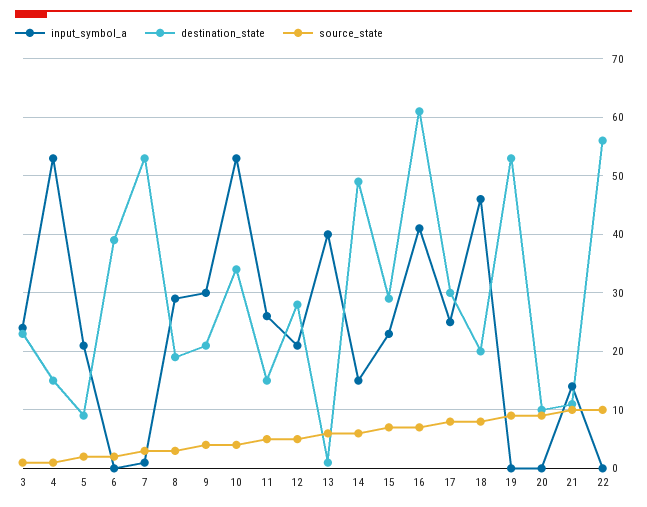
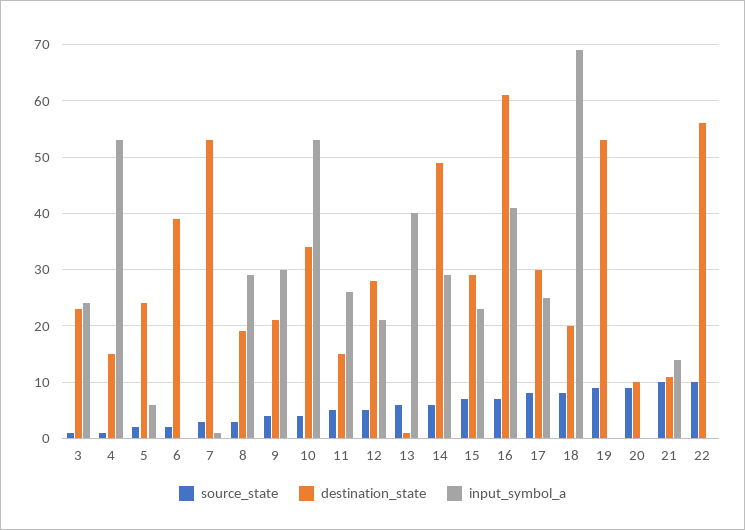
  {
    "input_symbol_a": {
      "3": 25,
      "4": 55,
-     "5": 20,
+     "5": 5,
      "6": 0,
      "7": 0,
      "8": 30,
      "9": 30,
      "10": 55,
      "11": 25,
      "12": 20,
      "13": 40,
-     "14": 15,
+     "14": 30,
      "15": 25,
      "16": 40,
      "17": 25,
-     "18": 45,
+     "18": 70,
      "19": 0,
      "20": 0,
      "21": 15,
      "22": 0
    },
    "destination_state": {
      "3": 25,
      "4": 15,
-     "5": 10,
+     "5": 25,
      "6": 40,
      "7": 55,
      "8": 20,
      "9": 20,
      "10": 35,
      "11": 15,
      "12": 30,
      "13": 0,
      "14": 50,
      "15": 30,
      "16": 60,
      "17": 30,
      "18": 20,
      "19": 55,
      "20": 10,
      "21": 10,
      "22": 55
    },
    "source_state": {
      "3": 0,
      "4": 0,
      "5": 0,
      "6": 0,
      "7": 5,
      "8": 5,
      "9": 5,
      "10": 5,
      "11": 5,
      "12": 5,
      "13": 5,
      "14": 5,
      "15": 5,
      "16": 5,
      "17": 10,
      "18": 10,
      "19": 10,
      "20": 10,
      "21": 10,
      "22": 10
    }
  }

